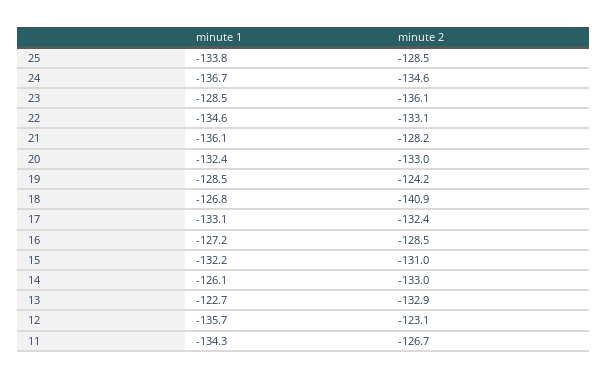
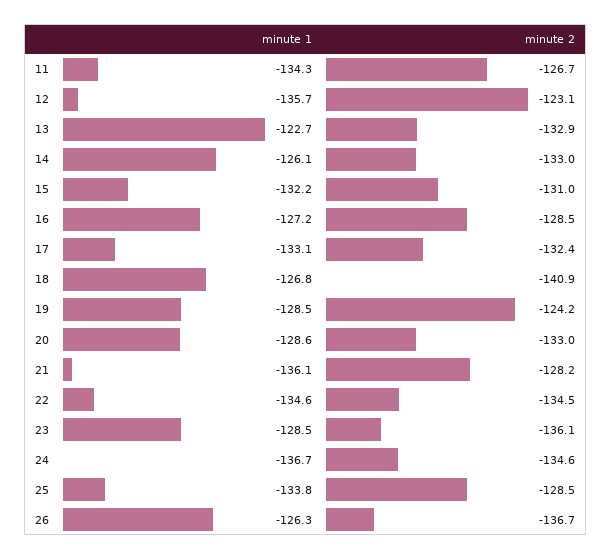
  {
    "minute 1": {
      "25": -133.8,
      "24": -136.7,
      "23": -128.5,
      "22": -134.6,
      "21": -136.1,
-     "20": -132.4,
+     "20": -128.6,
      "19": -128.5,
      "18": -126.8,
      "17": -133.1,
      "16": -127.2,
      "15": -132.2,
      "14": -126.1,
      "13": -122.7,
      "12": -135.7,
-     "11": -134.3
+     "11": -134.3,
+     "26": -126.3
    },
    "minute 2": {
      "25": -128.5,
      "24": -134.6,
      "23": -136.1,
-     "22": -133.1,
+     "22": -134.5,
      "21": -128.2,
      "20": -133,
      "19": -124.2,
      "18": -140.9,
      "17": -132.4,
      "16": -128.5,
      "15": -131,
      "14": -133,
      "13": -132.9,
      "12": -123.1,
-     "11": -126.7
+     "11": -126.7,
+     "26": -136.7
    }
  }

